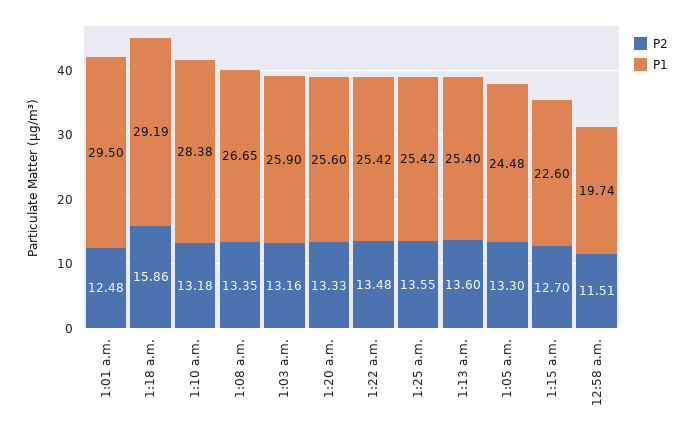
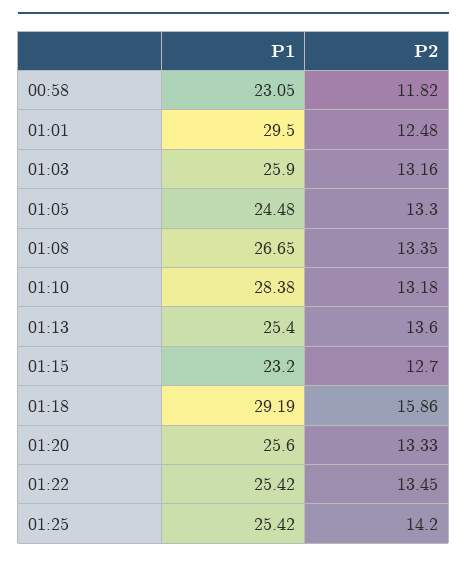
  {
    "P2": {
      "1:01 a.m.": 12.48,
      "1:18 a.m.": 15.86,
      "1:10 a.m.": 13.18,
      "1:08 a.m.": 13.35,
      "1:03 a.m.": 13.16,
      "1:20 a.m.": 13.33,
-     "1:22 a.m.": 13.48,
+     "1:22 a.m.": 13.45,
-     "1:25 a.m.": 13.55,
+     "1:25 a.m.": 14.2,
      "1:13 a.m.": 13.6,
      "1:05 a.m.": 13.3,
      "1:15 a.m.": 12.7,
-     "12:58 a.m.": 11.51
+     "12:58 a.m.": 11.82
    },
    "P1": {
      "1:01 a.m.": 29.5,
      "1:18 a.m.": 29.19,
      "1:10 a.m.": 28.38,
      "1:08 a.m.": 26.65,
      "1:03 a.m.": 25.9,
      "1:20 a.m.": 25.6,
      "1:22 a.m.": 25.42,
      "1:25 a.m.": 25.42,
      "1:13 a.m.": 25.4,
      "1:05 a.m.": 24.48,
-     "1:15 a.m.": 22.6,
+     "1:15 a.m.": 23.2,
-     "12:58 a.m.": 19.74
+     "12:58 a.m.": 23.05
    }
  }

